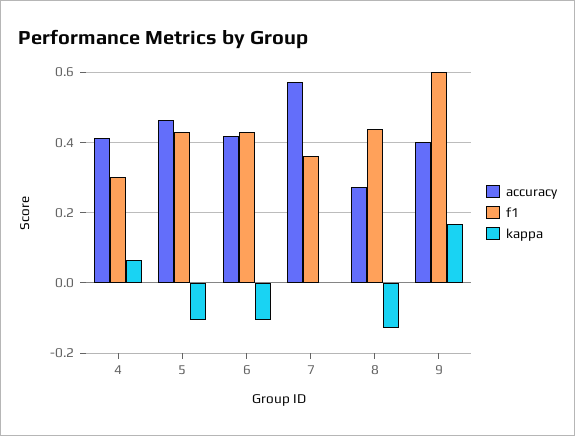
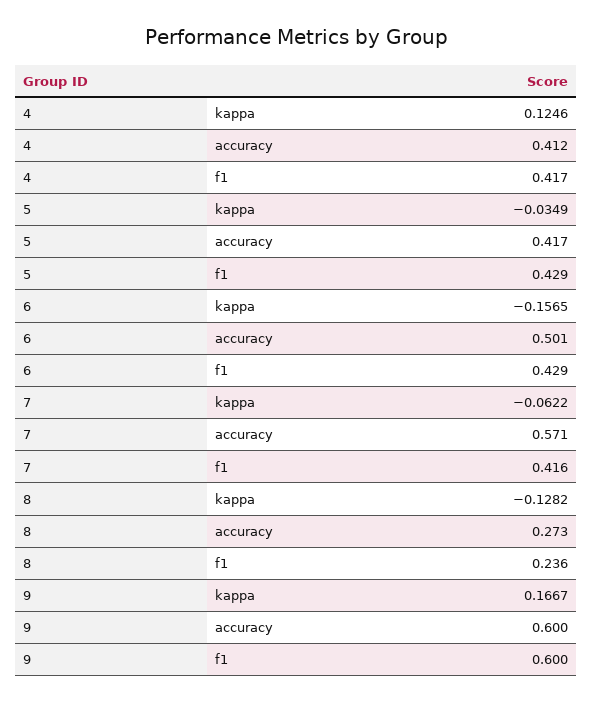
  {
    "accuracy": {
      "4": 0.412,
-     "5": 0.46,
+     "5": 0.417,
-     "6": 0.42,
+     "6": 0.501,
      "7": 0.571,
      "8": 0.273,
-     "9": 0.4
+     "9": 0.6
    },
    "f1": {
-     "4": 0.3,
+     "4": 0.417,
      "5": 0.429,
      "6": 0.429,
-     "7": 0.36,
+     "7": 0.416,
-     "8": 0.44,
+     "8": 0.236,
      "9": 0.6
    },
    "kappa": {
-     "4": 0.06,
+     "4": 0.1246,
-     "5": -0.1,
+     "5": -0.0349,
-     "6": -0.1,
+     "6": -0.1565,
-     "7": 0,
+     "7": -0.0622,
      "8": -0.1282,
      "9": 0.1667
    }
  }

